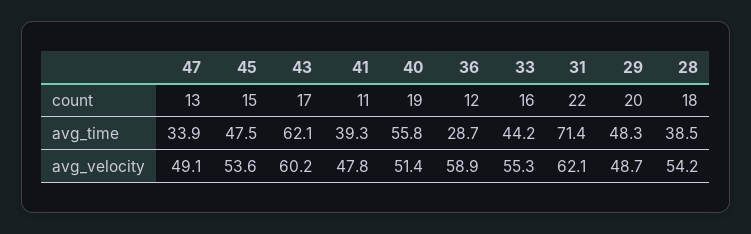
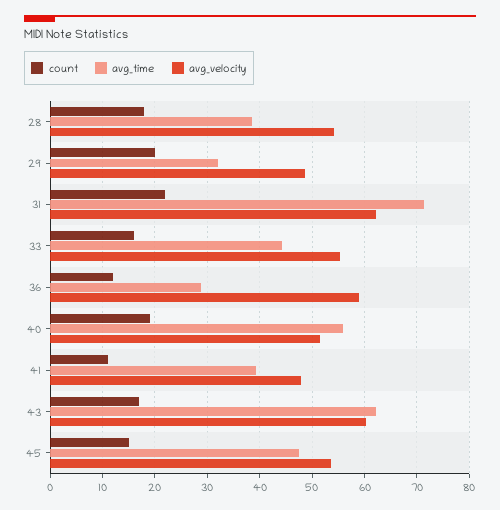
  {
    "count": {
-     "47": 13,
      "45": 15,
      "43": 17,
      "41": 11,
      "40": 19,
      "36": 12,
      "33": 16,
      "31": 22,
      "29": 20,
      "28": 18
    },
    "avg_time": {
-     "47": 33.9,
      "45": 47.5,
      "43": 62.1,
      "41": 39.3,
      "40": 55.8,
      "36": 28.7,
      "33": 44.2,
      "31": 71.4,
-     "29": 48.3,
+     "29": 32,
      "28": 38.5
    },
    "avg_velocity": {
-     "47": 49.1,
      "45": 53.6,
      "43": 60.2,
      "41": 47.8,
      "40": 51.4,
      "36": 58.9,
      "33": 55.3,
      "31": 62.1,
      "29": 48.7,
      "28": 54.2
    }
  }

